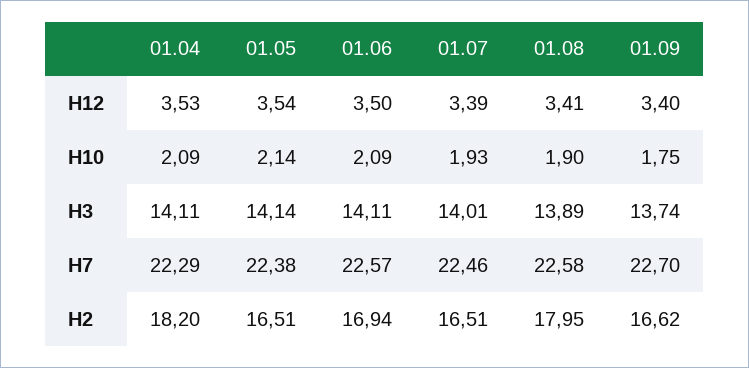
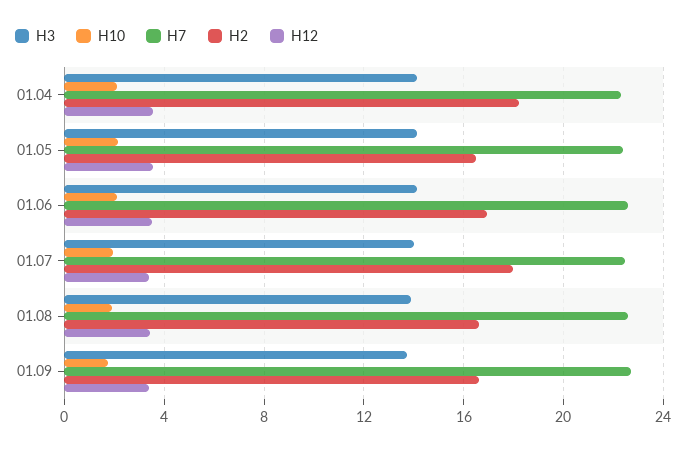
  {
    "H12": {
      "01.04": 3.53,
      "01.05": 3.54,
      "01.06": 3.5,
      "01.07": 3.39,
      "01.08": 3.41,
      "01.09": 3.4
    },
    "H10": {
      "01.04": 2.09,
      "01.05": 2.14,
      "01.06": 2.09,
      "01.07": 1.93,
      "01.08": 1.9,
      "01.09": 1.75
    },
    "H3": {
      "01.04": 14.11,
      "01.05": 14.14,
      "01.06": 14.11,
      "01.07": 14.01,
      "01.08": 13.89,
      "01.09": 13.74
    },
    "H7": {
      "01.04": 22.29,
      "01.05": 22.38,
      "01.06": 22.57,
      "01.07": 22.46,
      "01.08": 22.58,
      "01.09": 22.7
    },
    "H2": {
      "01.04": 18.2,
      "01.05": 16.51,
      "01.06": 16.94,
-     "01.07": 16.51,
+     "01.07": 18,
-     "01.08": 17.95,
+     "01.08": 16.5,
      "01.09": 16.62
    }
  }

